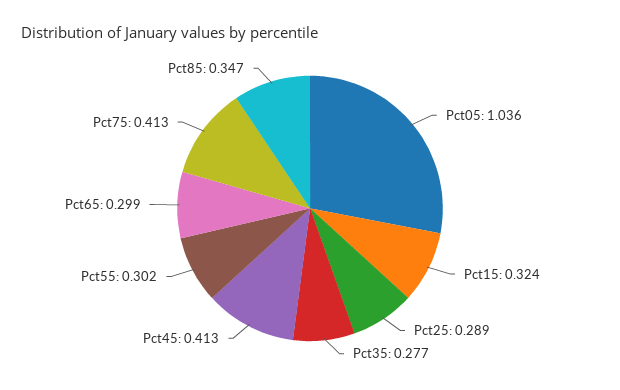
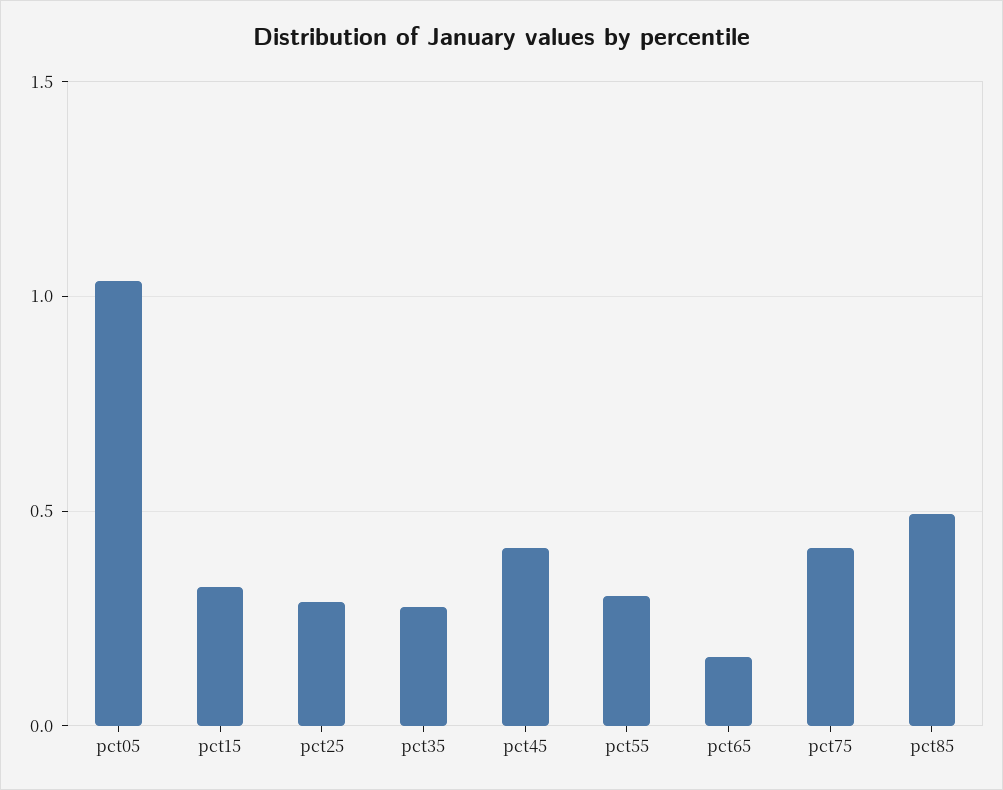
  {
    "Pct05": 1.036,
    "Pct15": 0.324,
    "Pct25": 0.289,
    "Pct35": 0.277,
    "Pct45": 0.413,
    "Pct55": 0.302,
-   "Pct65": 0.299,
+   "Pct65": 0.15,
    "Pct75": 0.413,
-   "Pct85": 0.347
+   "Pct85": 0.5
  }

